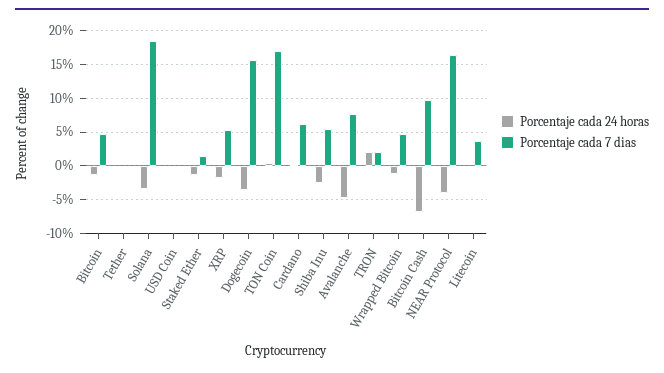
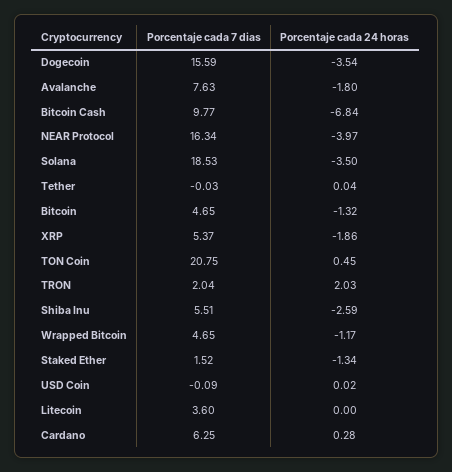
  {
    "Porcentaje cada 24 horas": {
      "Bitcoin": -1.32,
      "Tether": 0.04,
      "Solana": -3.5,
      "USD Coin": 0.02,
      "Staked Ether": -1.34,
      "XRP": -1.86,
      "Dogecoin": -3.54,
      "TON Coin": 0.45,
      "Cardano": 0.28,
      "Shiba Inu": -2.59,
-     "Avalanche": -5,
+     "Avalanche": -1.8,
      "TRON": 2.03,
      "Wrapped Bitcoin": -1.17,
      "Bitcoin Cash": -6.84,
      "NEAR Protocol": -3.97,
      "Litecoin": 0
    },
    "Porcentaje cada 7 dias": {
      "Bitcoin": 4.65,
      "Tether": -0.03,
      "Solana": 18.53,
      "USD Coin": -0.09,
      "Staked Ether": 1.52,
      "XRP": 5.37,
      "Dogecoin": 15.59,
-     "TON Coin": 17,
+     "TON Coin": 20.75,
      "Cardano": 6.25,
      "Shiba Inu": 5.51,
      "Avalanche": 7.63,
      "TRON": 2.04,
      "Wrapped Bitcoin": 4.65,
      "Bitcoin Cash": 9.77,
      "NEAR Protocol": 16.34,
      "Litecoin": 3.6
    }
  }

